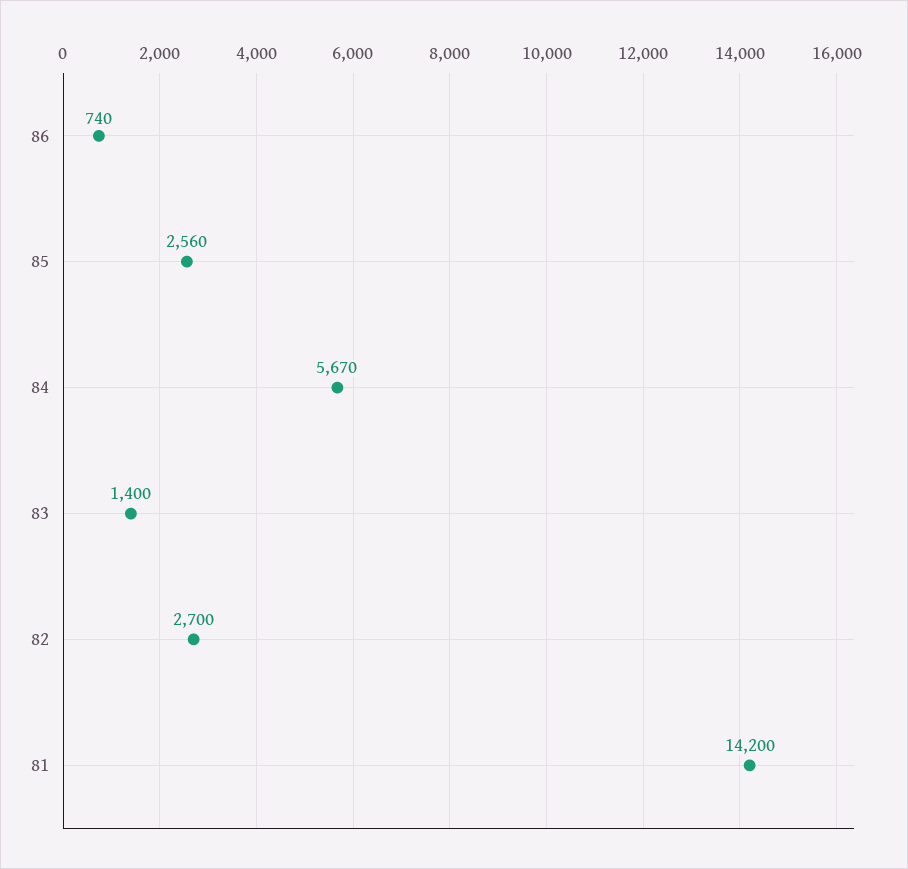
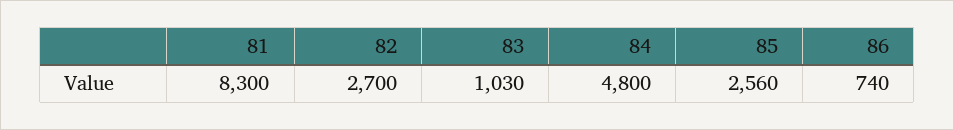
  {
    "86": 740,
    "85": 2560,
-   "84": 5670,
+   "84": 4800,
-   "83": 1400,
+   "83": 1030,
    "82": 2700,
-   "81": 14200
+   "81": 8300
  }

